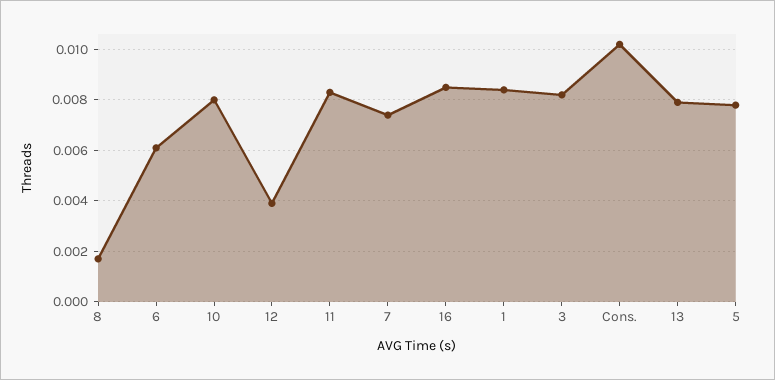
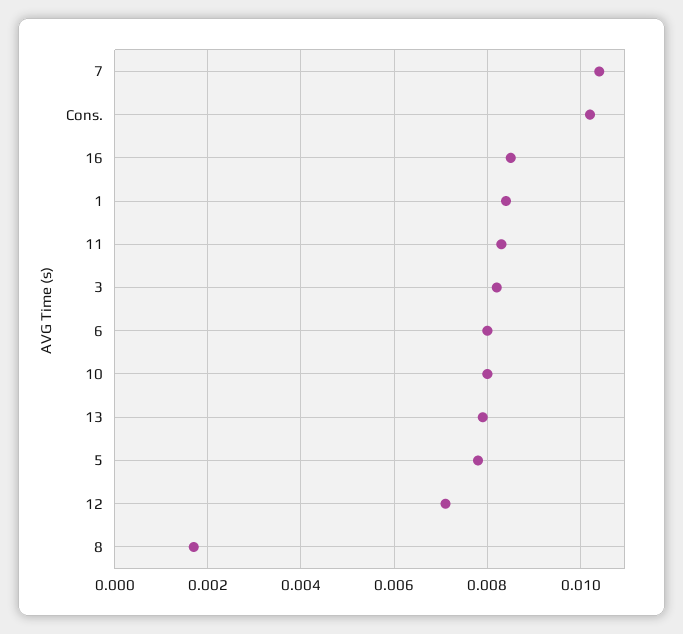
  {
    "8": 0.0015,
-   "6": 0.006,
+   "6": 0.008,
    "10": 0.008,
-   "12": 0.004,
+   "12": 0.007,
    "11": 0.0085,
-   "7": 0.0075,
+   "7": 0.0105,
    "16": 0.0085,
    "1": 0.0085,
    "3": 0.008,
    "Cons.": 0.01,
    "13": 0.008,
    "5": 0.008
  }

